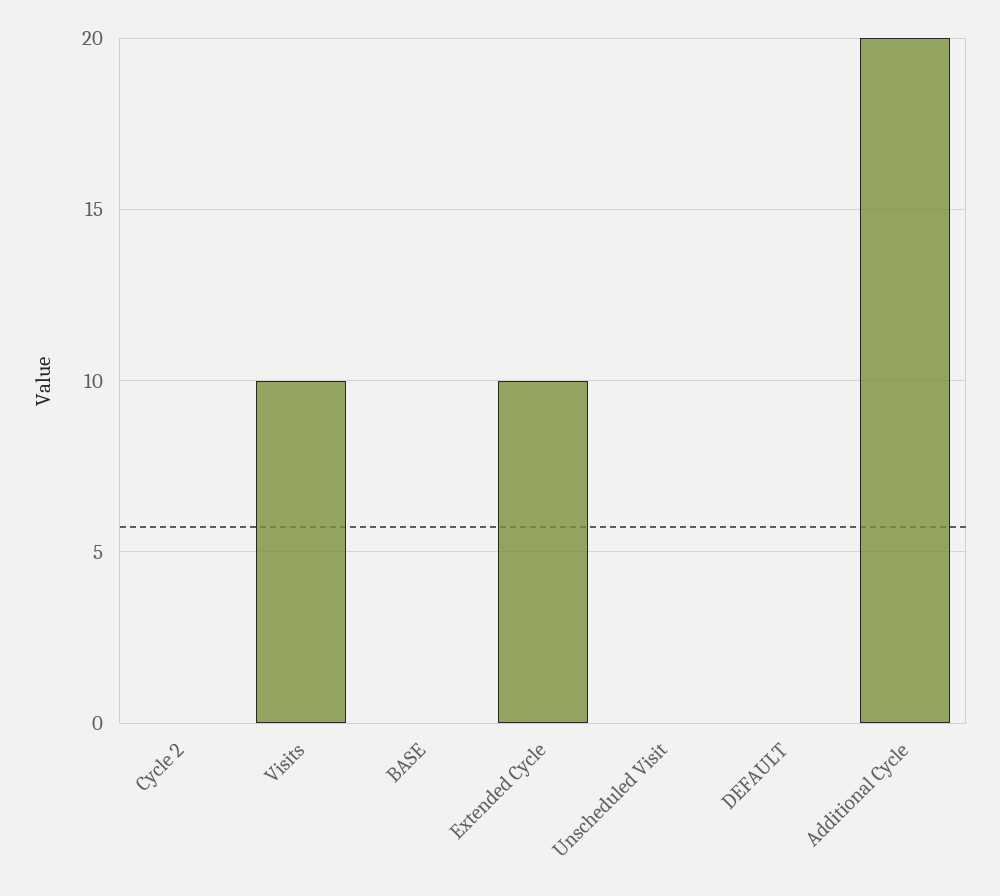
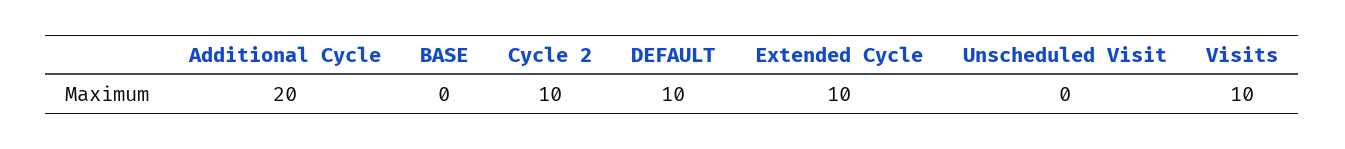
  {
-   "Cycle 2": 0,
+   "Cycle 2": 10,
    "Visits": 10,
    "BASE": 0,
    "Extended Cycle": 10,
    "Unscheduled Visit": 0,
-   "DEFAULT": 0,
+   "DEFAULT": 10,
    "Additional Cycle": 20
  }

